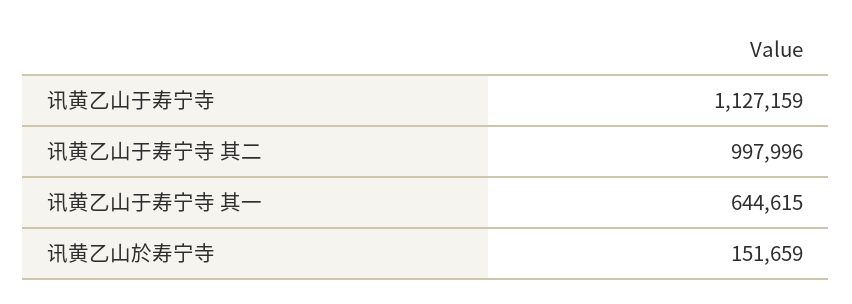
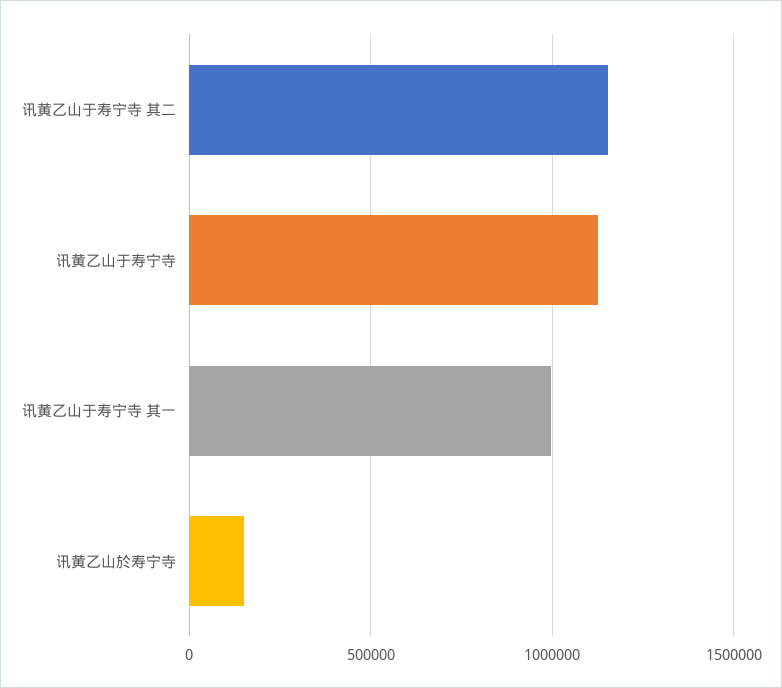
  {
    "讯黄乙山于寿宁寺": 1127159,
-   "讯黄乙山于寿宁寺 其二": 997996,
+   "讯黄乙山于寿宁寺 其二": 1150000,
-   "讯黄乙山于寿宁寺 其一": 644615,
+   "讯黄乙山于寿宁寺 其一": 1000000,
    "讯黄乙山於寿宁寺": 151659
  }

